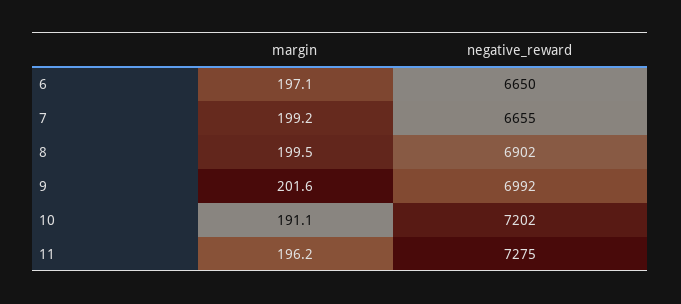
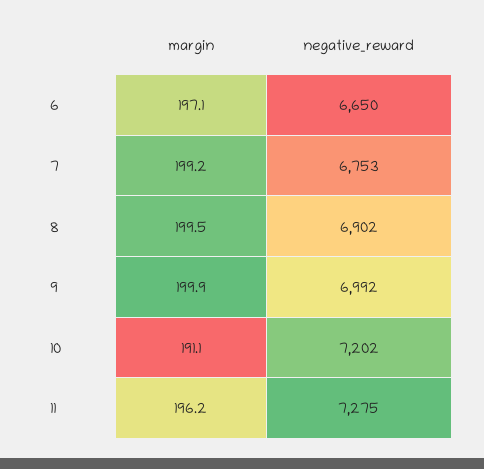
  {
    "margin": {
      "6": 197.1,
      "7": 199.2,
      "8": 199.5,
-     "9": 201.6,
+     "9": 199.9,
      "10": 191.1,
      "11": 196.2
    },
    "negative_reward": {
      "6": 6650,
-     "7": 6655,
+     "7": 6753,
      "8": 6902,
      "9": 6992,
      "10": 7202,
      "11": 7275
    }
  }

